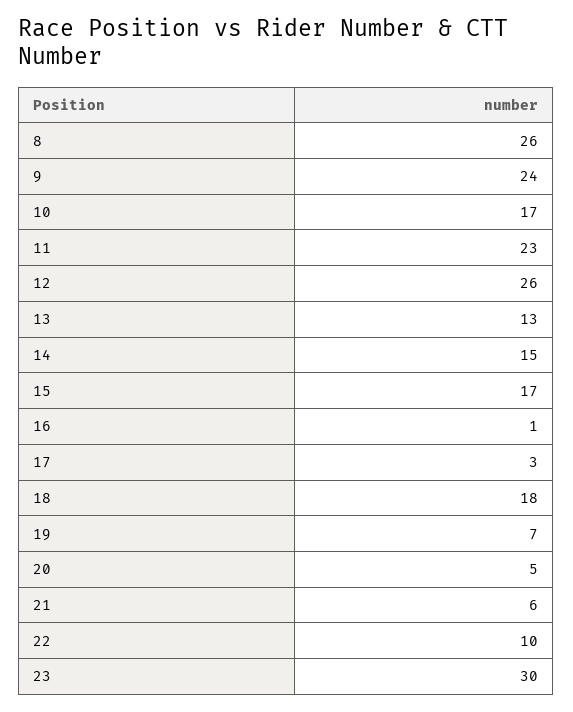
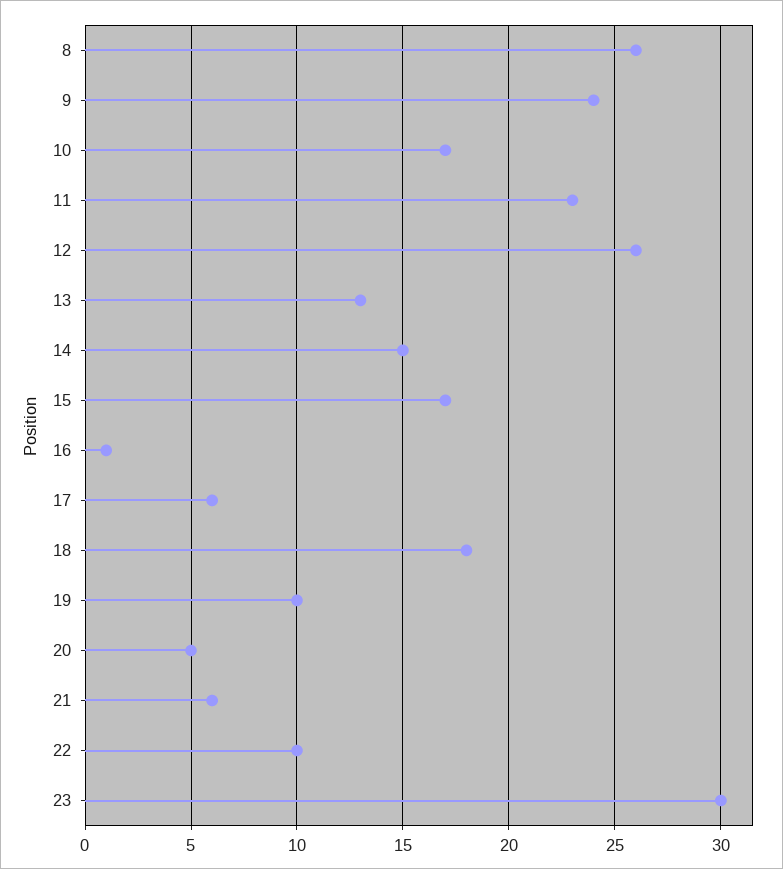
  {
    "8": 26,
    "9": 24,
    "10": 17,
    "11": 23,
    "12": 26,
    "13": 13,
    "14": 15,
    "15": 17,
    "16": 1,
-   "17": 3,
+   "17": 6,
    "18": 18,
-   "19": 7,
+   "19": 10,
    "20": 5,
    "21": 6,
    "22": 10,
    "23": 30
  }

